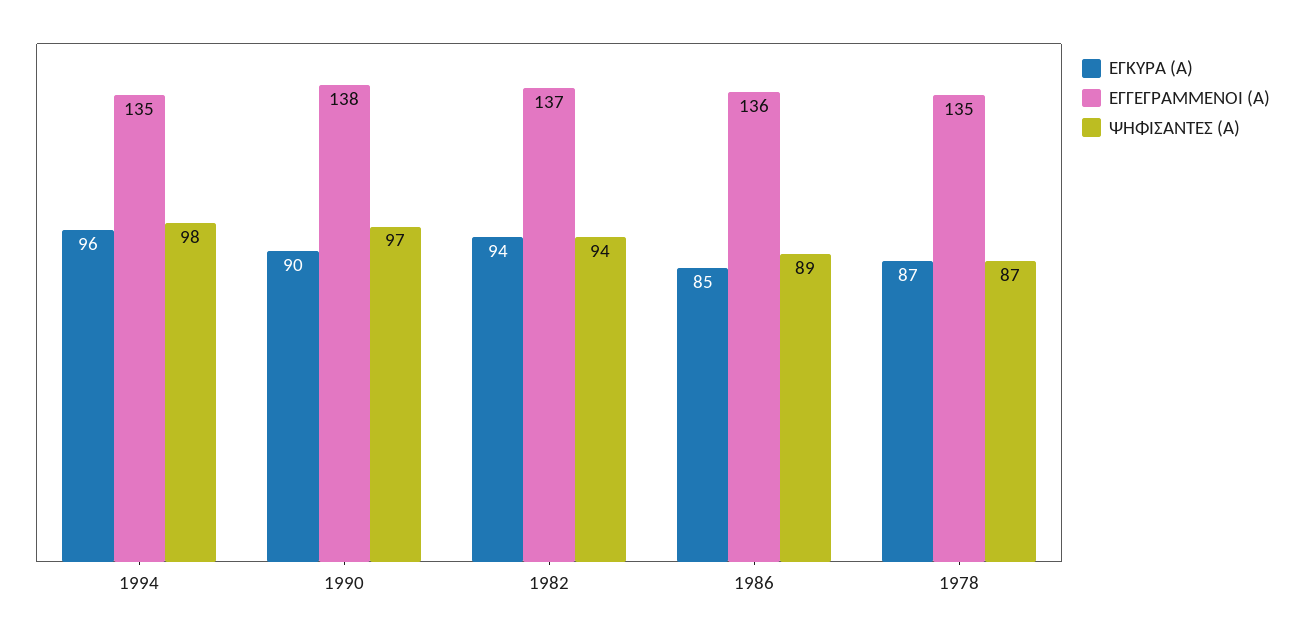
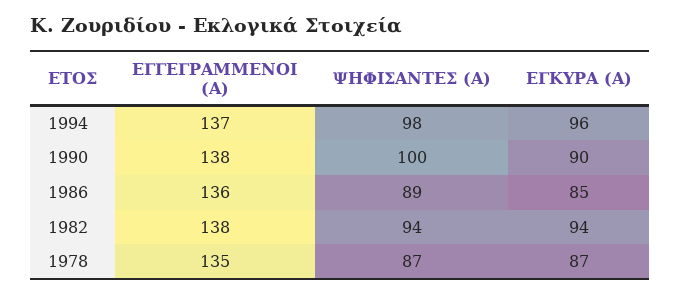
  {
    "ΕΓΚΥΡΑ (Α)": {
      "1994": 96,
      "1990": 90,
      "1982": 94,
      "1986": 85,
      "1978": 87
    },
    "ΕΓΓΕΓΡΑΜΜΕΝΟΙ (Α)": {
-     "1994": 135,
+     "1994": 137,
      "1990": 138,
-     "1982": 137,
+     "1982": 138,
      "1986": 136,
      "1978": 135
    },
    "ΨΗΦΙΣΑΝΤΕΣ (Α)": {
      "1994": 98,
-     "1990": 97,
+     "1990": 100,
      "1982": 94,
      "1986": 89,
      "1978": 87
    }
  }

